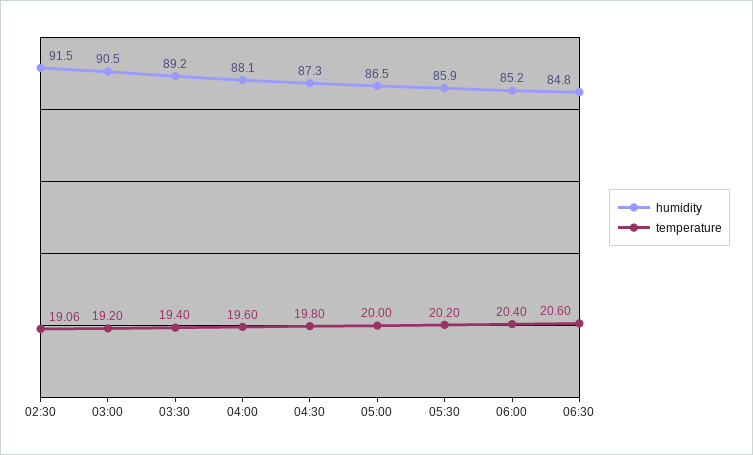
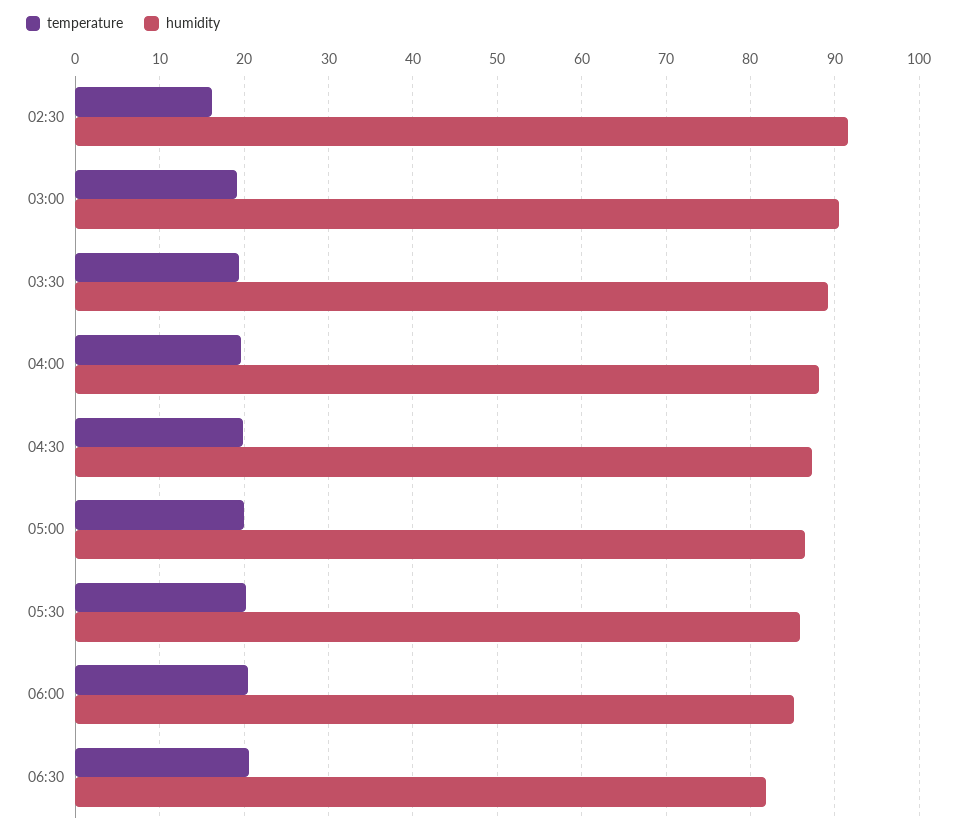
  {
    "humidity": {
      "02:30": 91.5,
      "03:00": 90.5,
      "03:30": 89.2,
      "04:00": 88.1,
      "04:30": 87.3,
      "05:00": 86.5,
      "05:30": 85.9,
      "06:00": 85.2,
-     "06:30": 84.8
+     "06:30": 82
    },
    "temperature": {
-     "02:30": 19.06,
+     "02:30": 16,
      "03:00": 19.2,
      "03:30": 19.4,
      "04:00": 19.6,
      "04:30": 19.8,
      "05:00": 20,
      "05:30": 20.2,
      "06:00": 20.4,
      "06:30": 20.6
    }
  }

